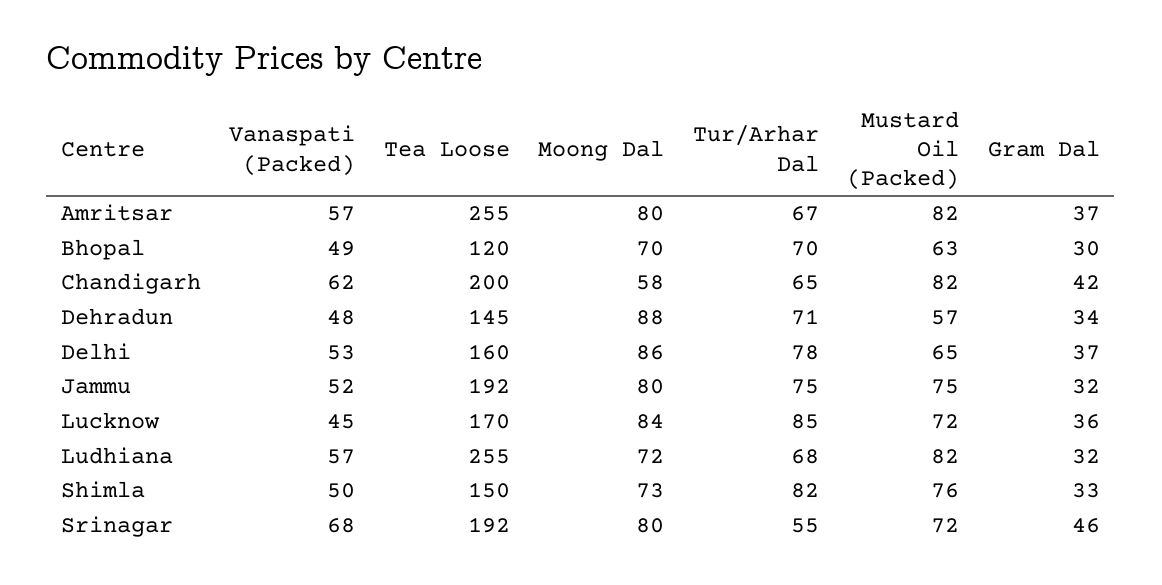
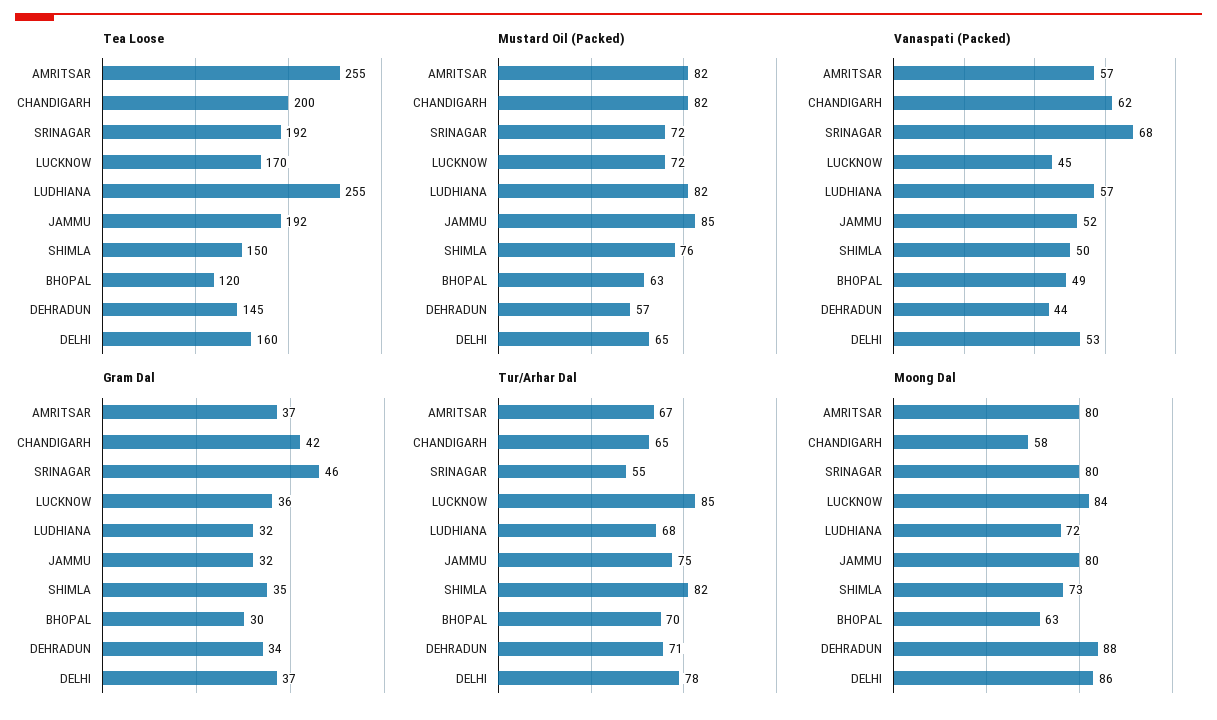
  {
    "Vanaspati (Packed)": {
      "Amritsar": 57,
      "Bhopal": 49,
      "Chandigarh": 62,
-     "Dehradun": 48,
+     "Dehradun": 44,
      "Delhi": 53,
      "Jammu": 52,
      "Lucknow": 45,
      "Ludhiana": 57,
      "Shimla": 50,
      "Srinagar": 68
    },
    "Tea Loose": {
      "Amritsar": 255,
      "Bhopal": 120,
      "Chandigarh": 200,
      "Dehradun": 145,
      "Delhi": 160,
      "Jammu": 192,
      "Lucknow": 170,
      "Ludhiana": 255,
      "Shimla": 150,
      "Srinagar": 192
    },
    "Moong Dal": {
      "Amritsar": 80,
-     "Bhopal": 70,
+     "Bhopal": 63,
      "Chandigarh": 58,
      "Dehradun": 88,
      "Delhi": 86,
      "Jammu": 80,
      "Lucknow": 84,
      "Ludhiana": 72,
      "Shimla": 73,
      "Srinagar": 80
    },
    "Tur/Arhar Dal": {
      "Amritsar": 67,
      "Bhopal": 70,
      "Chandigarh": 65,
      "Dehradun": 71,
      "Delhi": 78,
      "Jammu": 75,
      "Lucknow": 85,
      "Ludhiana": 68,
      "Shimla": 82,
      "Srinagar": 55
    },
    "Mustard Oil (Packed)": {
      "Amritsar": 82,
      "Bhopal": 63,
      "Chandigarh": 82,
      "Dehradun": 57,
      "Delhi": 65,
-     "Jammu": 75,
+     "Jammu": 85,
      "Lucknow": 72,
      "Ludhiana": 82,
      "Shimla": 76,
      "Srinagar": 72
    },
    "Gram Dal": {
      "Amritsar": 37,
      "Bhopal": 30,
      "Chandigarh": 42,
      "Dehradun": 34,
      "Delhi": 37,
      "Jammu": 32,
      "Lucknow": 36,
      "Ludhiana": 32,
-     "Shimla": 33,
+     "Shimla": 35,
      "Srinagar": 46
    }
  }

